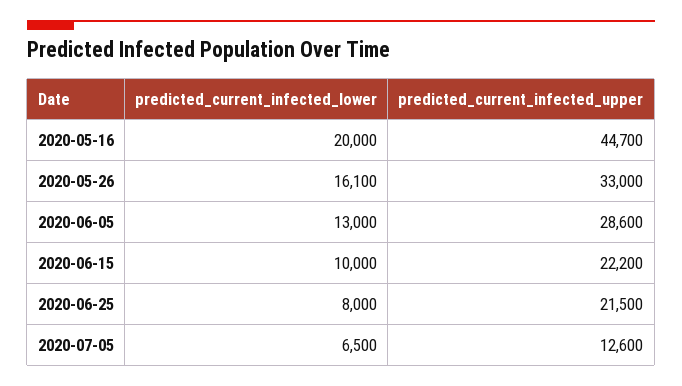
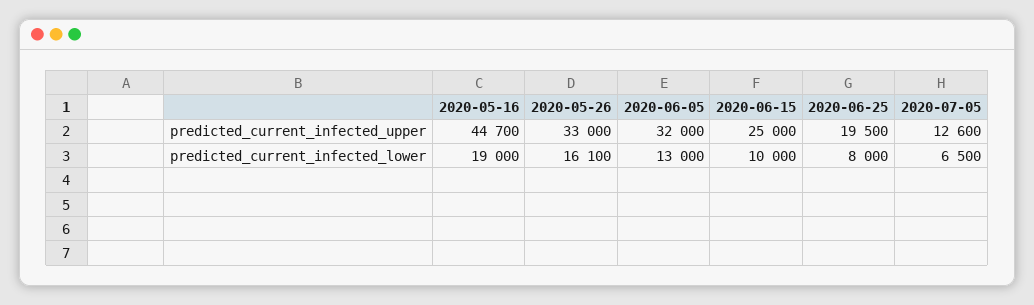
  {
    "predicted_current_infected_lower": {
-     "2020-05-16": 20000,
+     "2020-05-16": 19000,
      "2020-05-26": 16100,
      "2020-06-05": 13000,
      "2020-06-15": 10000,
      "2020-06-25": 8000,
      "2020-07-05": 6500
    },
    "predicted_current_infected_upper": {
      "2020-05-16": 44700,
      "2020-05-26": 33000,
-     "2020-06-05": 28600,
+     "2020-06-05": 32000,
-     "2020-06-15": 22200,
+     "2020-06-15": 25000,
-     "2020-06-25": 21500,
+     "2020-06-25": 19500,
      "2020-07-05": 12600
    }
  }

